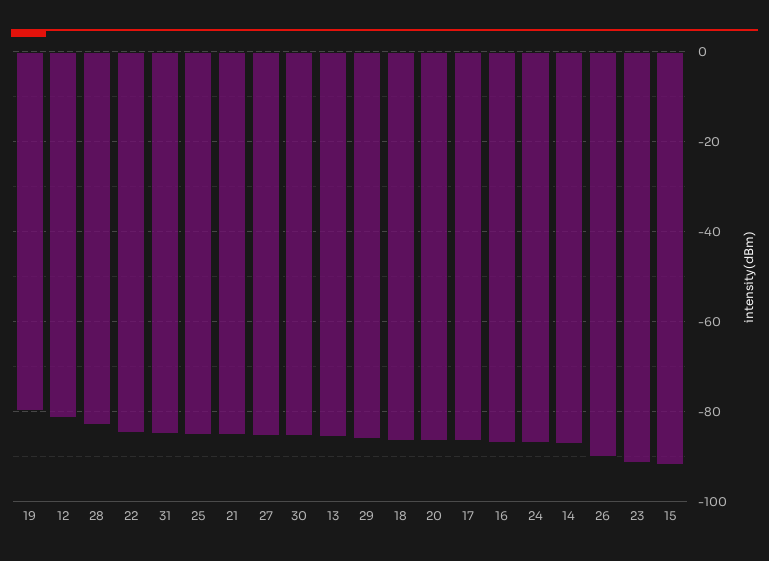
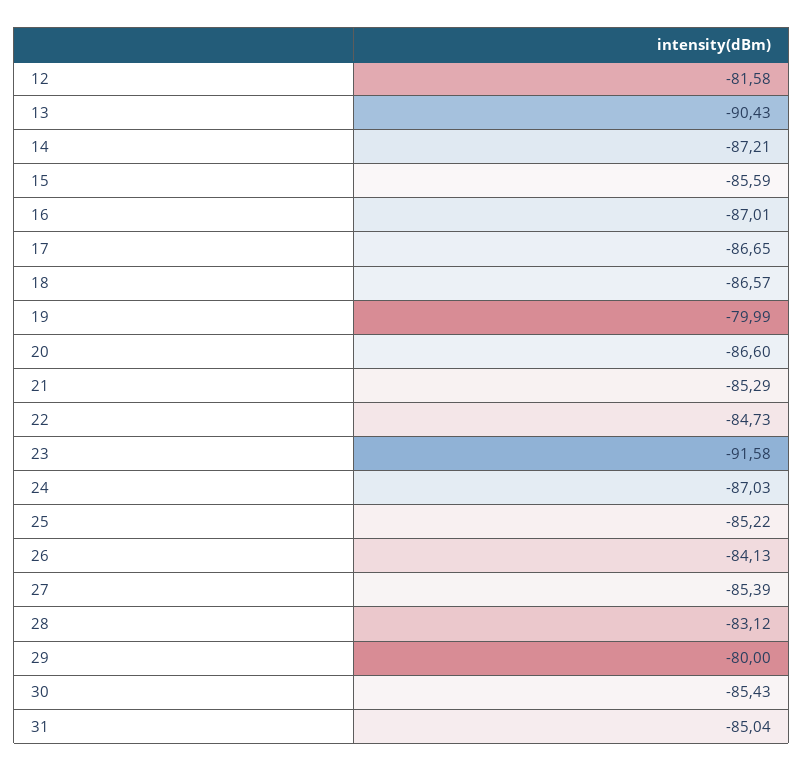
  {
    "19": -79.99,
    "12": -81.58,
    "28": -83.12,
    "22": -84.73,
    "31": -85.04,
    "25": -85.22,
    "21": -85.29,
    "27": -85.39,
    "30": -85.43,
-   "13": -86,
+   "13": -90.43,
-   "29": -86,
+   "29": -80,
    "18": -86.57,
    "20": -86.6,
    "17": -86.65,
    "16": -87.01,
    "24": -87.03,
    "14": -87.21,
-   "26": -90,
+   "26": -84.13,
    "23": -91.58,
-   "15": -92
+   "15": -85.59
  }

